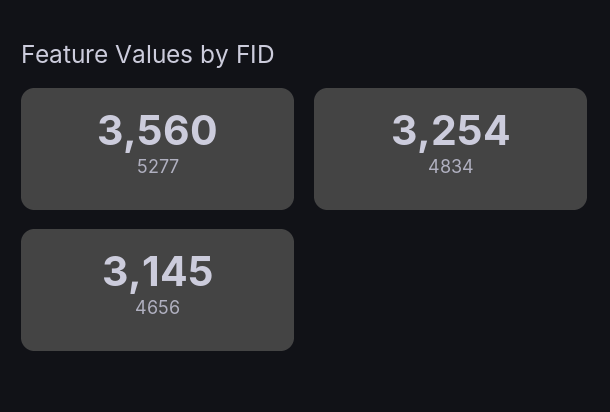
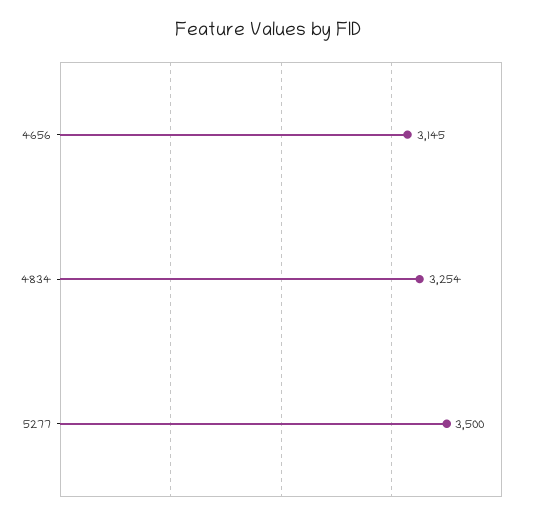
  {
-   "5277": 3560,
+   "5277": 3500,
    "4834": 3254,
    "4656": 3145
  }

